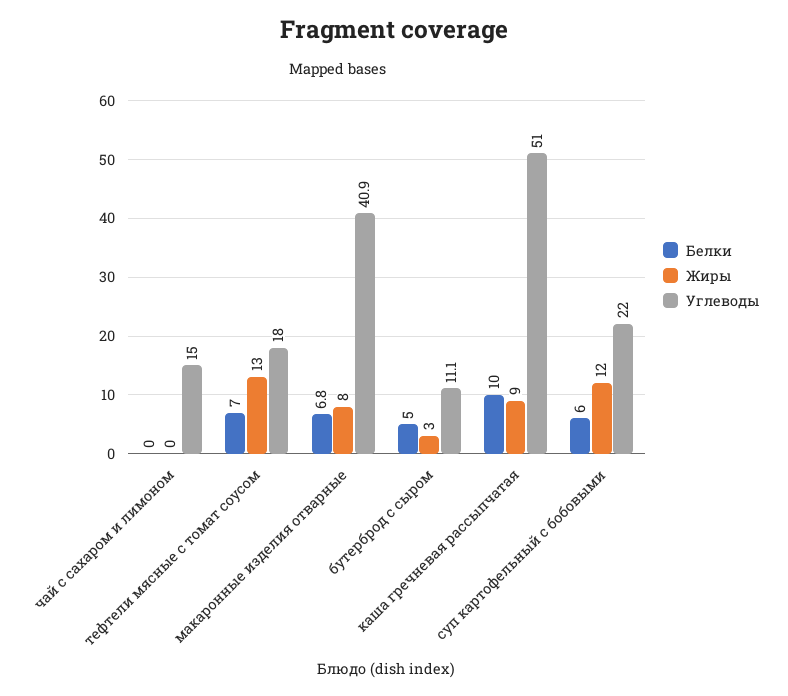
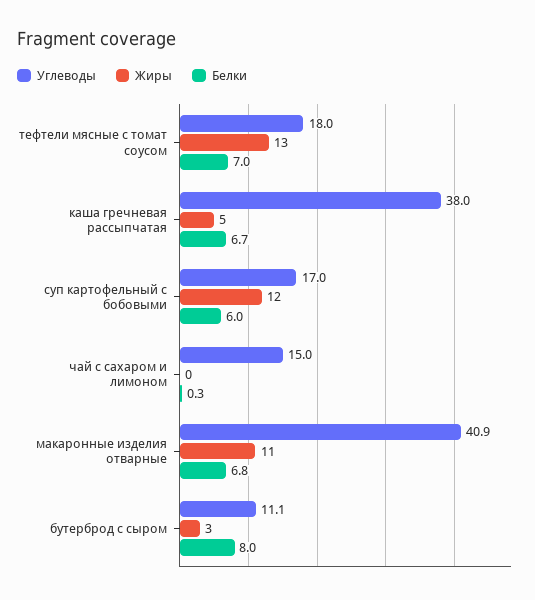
  {
    "Белки": {
-     "чай с сахаром и лимоном": 0,
+     "чай с сахаром и лимоном": 0.3,
      "тефтели мясные с томат соусом": 7,
      "макаронные изделия отварные": 6.8,
-     "бутерброд с сыром": 5,
+     "бутерброд с сыром": 8,
-     "каша гречневая рассыпчатая": 10,
+     "каша гречневая рассыпчатая": 6.7,
      "суп картофельный с бобовыми": 6
    },
    "Жиры": {
      "чай с сахаром и лимоном": 0,
      "тефтели мясные с томат соусом": 13,
-     "макаронные изделия отварные": 8,
+     "макаронные изделия отварные": 11,
      "бутерброд с сыром": 3,
-     "каша гречневая рассыпчатая": 9,
+     "каша гречневая рассыпчатая": 5,
      "суп картофельный с бобовыми": 12
    },
    "Углеводы": {
      "чай с сахаром и лимоном": 15,
      "тефтели мясные с томат соусом": 18,
      "макаронные изделия отварные": 40.9,
      "бутерброд с сыром": 11.1,
-     "каша гречневая рассыпчатая": 51,
+     "каша гречневая рассыпчатая": 38,
-     "суп картофельный с бобовыми": 22
+     "суп картофельный с бобовыми": 17
    }
  }

